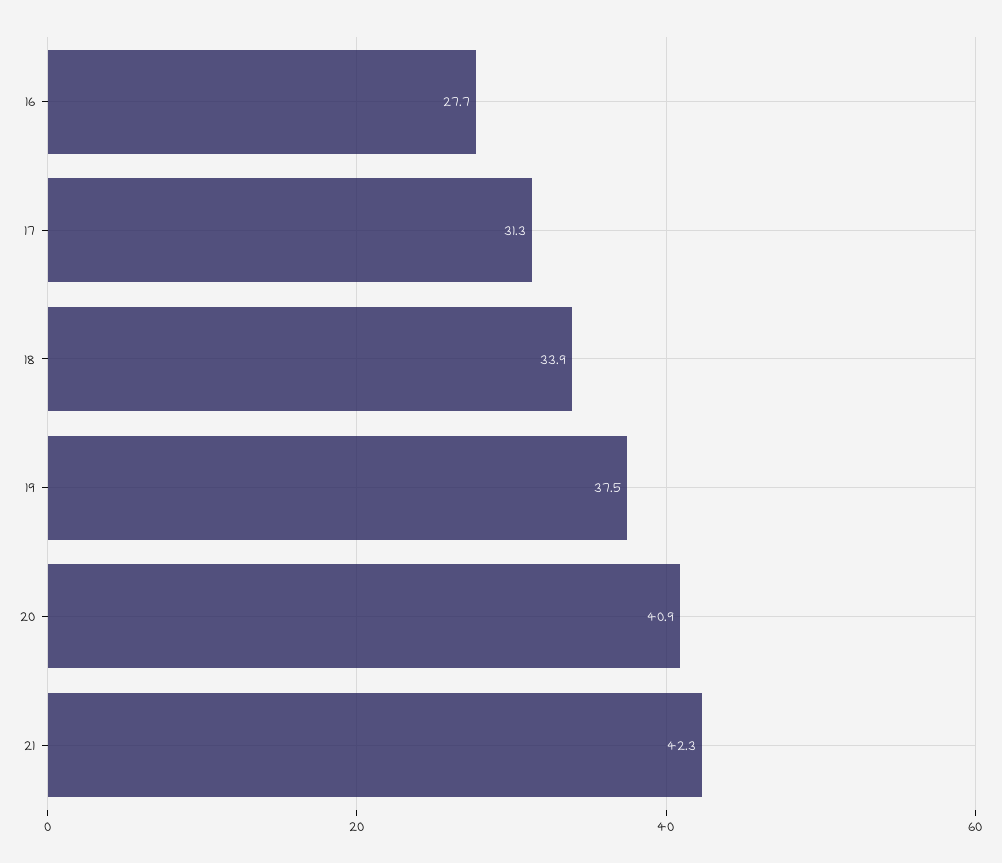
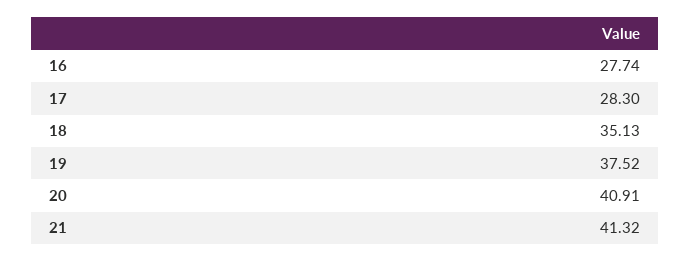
  {
    "16": 27.74,
-   "17": 31.3,
+   "17": 28.3,
-   "18": 33.9,
+   "18": 35.13,
    "19": 37.52,
    "20": 40.91,
-   "21": 42.3
+   "21": 41.32
  }

